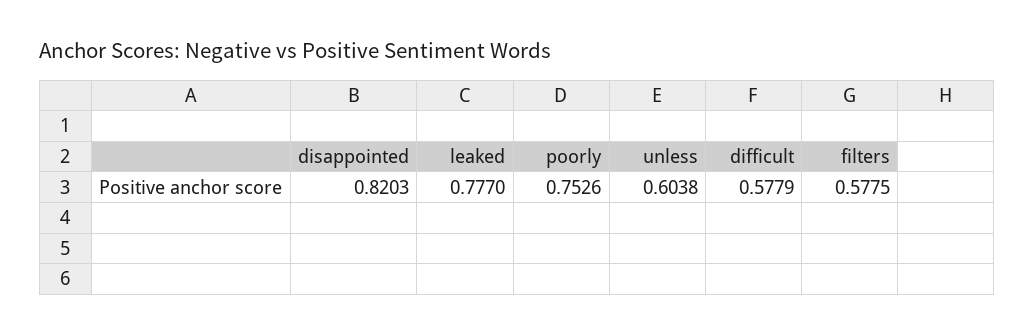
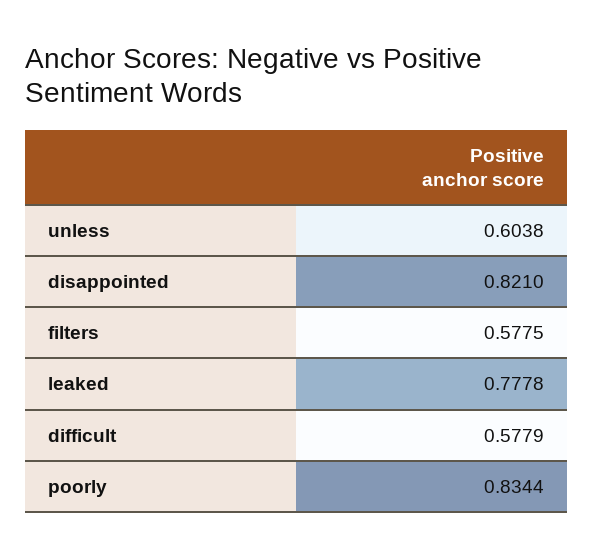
  {
-   "disappointed": 0.8203,
+   "disappointed": 0.821,
-   "leaked": 0.777,
+   "leaked": 0.7778,
-   "poorly": 0.7526,
+   "poorly": 0.8344,
    "unless": 0.6038,
    "difficult": 0.5779,
    "filters": 0.5775
  }

